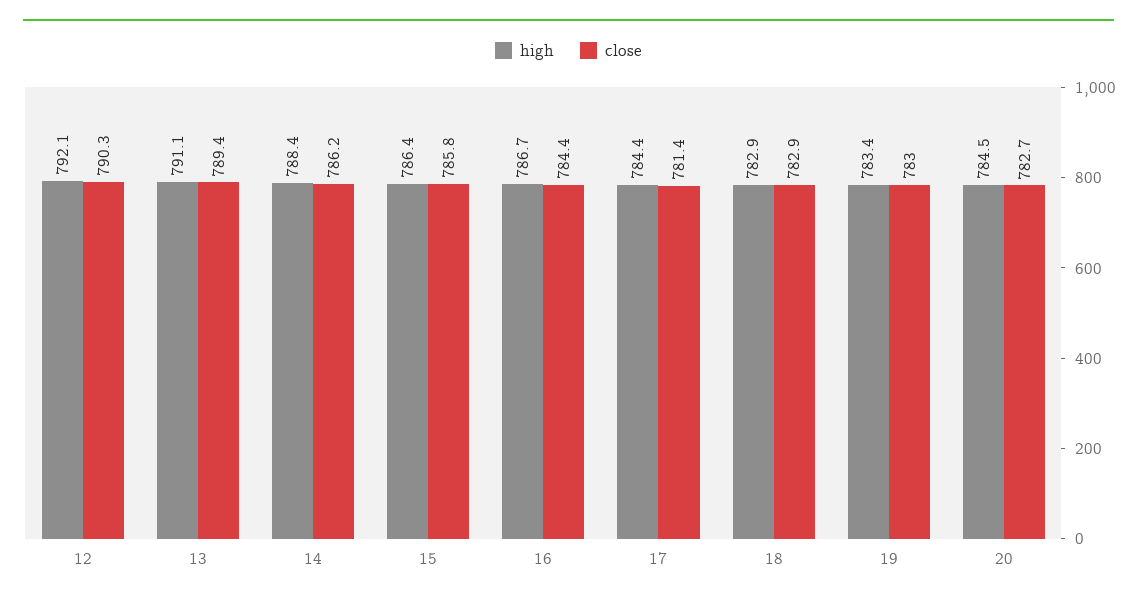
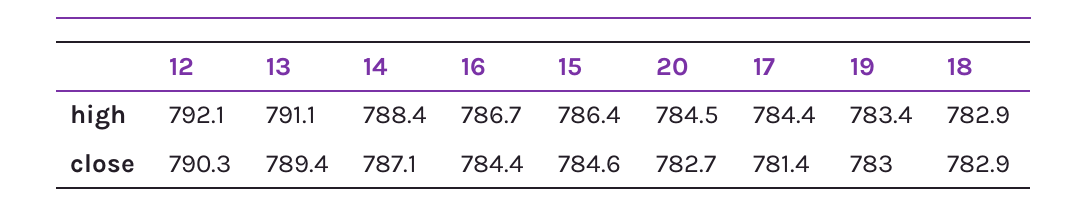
  {
    "high": {
      "12": 792.1,
      "13": 791.1,
      "14": 788.4,
      "15": 786.4,
      "16": 786.7,
      "17": 784.4,
      "18": 782.9,
      "19": 783.4,
      "20": 784.5
    },
    "close": {
      "12": 790.3,
      "13": 789.4,
-     "14": 786.2,
+     "14": 787.1,
-     "15": 785.8,
+     "15": 784.6,
      "16": 784.4,
      "17": 781.4,
      "18": 782.9,
      "19": 783,
      "20": 782.7
    }
  }

